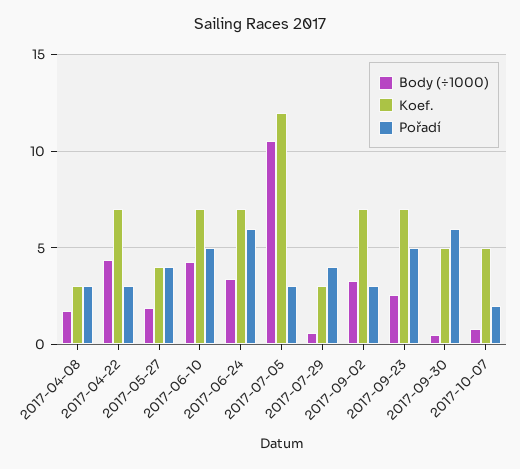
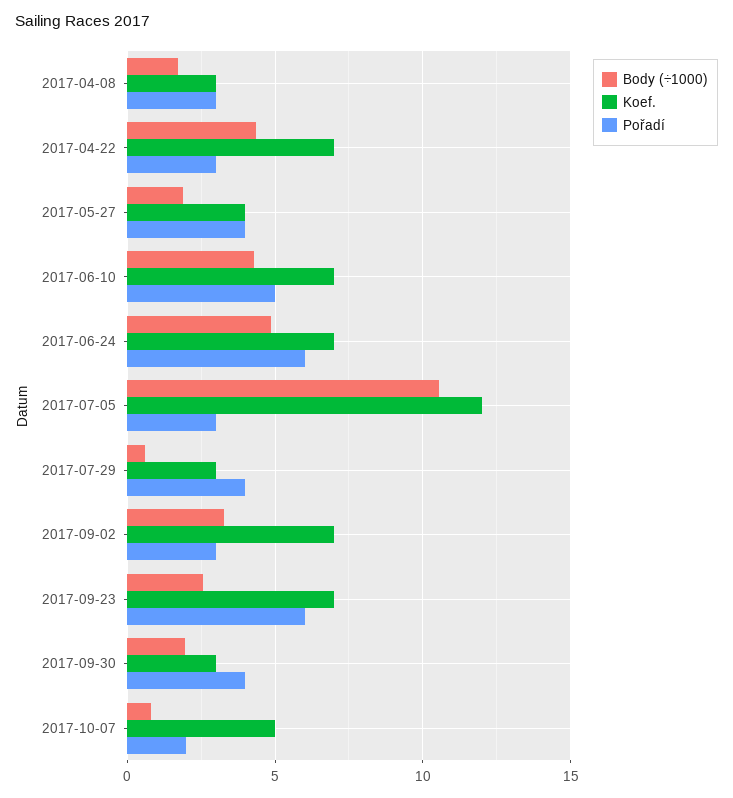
  {
    "Body (÷1000)": {
      "2017-04-08": 1.5,
      "2017-04-22": 4.5,
      "2017-05-27": 2,
      "2017-06-10": 4.5,
-     "2017-06-24": 3.5,
+     "2017-06-24": 5,
      "2017-07-05": 10.5,
      "2017-07-29": 0.5,
      "2017-09-02": 3.5,
      "2017-09-23": 2.5,
-     "2017-09-30": 0.5,
+     "2017-09-30": 2,
      "2017-10-07": 1
    },
    "Koef.": {
      "2017-04-08": 3,
      "2017-04-22": 7,
      "2017-05-27": 4,
      "2017-06-10": 7,
      "2017-06-24": 7,
      "2017-07-05": 12,
      "2017-07-29": 3,
      "2017-09-02": 7,
      "2017-09-23": 7,
-     "2017-09-30": 5,
+     "2017-09-30": 3,
      "2017-10-07": 5
    },
    "Pořadí": {
      "2017-04-08": 3,
      "2017-04-22": 3,
      "2017-05-27": 4,
      "2017-06-10": 5,
      "2017-06-24": 6,
      "2017-07-05": 3,
      "2017-07-29": 4,
      "2017-09-02": 3,
-     "2017-09-23": 5,
+     "2017-09-23": 6,
-     "2017-09-30": 6,
+     "2017-09-30": 4,
      "2017-10-07": 2
    }
  }

